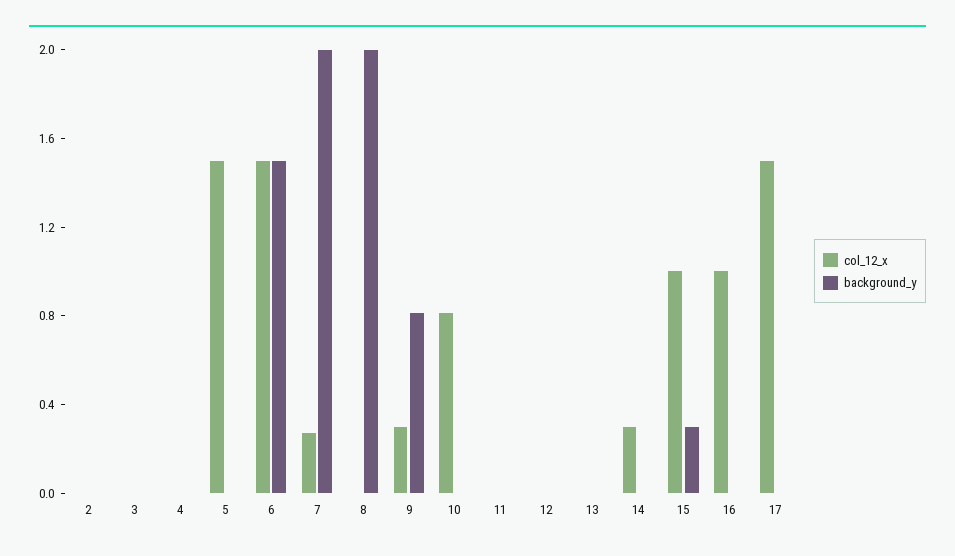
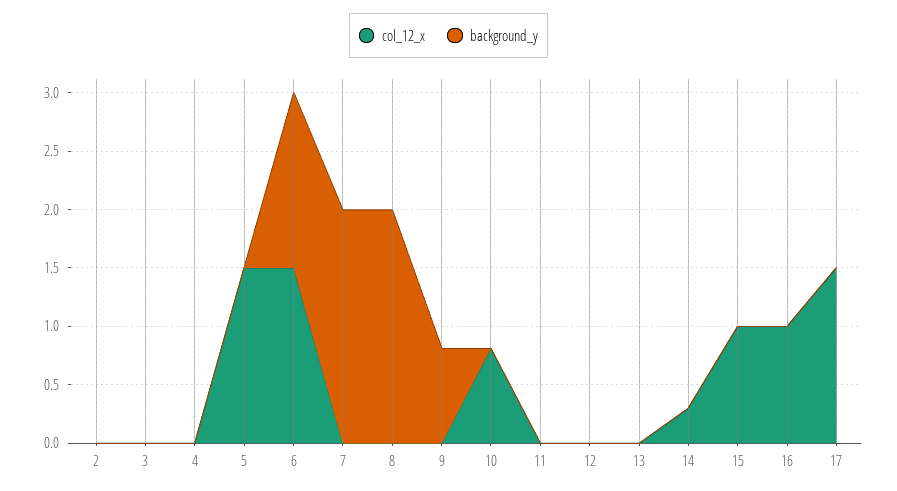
  {
    "col_12_x": {
      "2": 0,
      "3": 0,
      "4": 0,
      "5": 1.5,
      "6": 1.5,
-     "7": 0.3,
+     "7": 0,
      "8": 0,
-     "9": 0.3,
+     "9": 0,
      "10": 0.8,
      "11": 0,
      "12": 0,
      "13": 0,
      "14": 0.3,
      "15": 1,
      "16": 1,
      "17": 1.5
    },
    "background_y": {
      "2": 0,
      "3": 0,
      "4": 0,
      "5": 0,
      "6": 1.5,
      "7": 2,
      "8": 2,
      "9": 0.8,
      "10": 0,
      "11": 0,
      "12": 0,
      "13": 0,
      "14": 0,
-     "15": 0.3,
+     "15": 0,
      "16": 0,
      "17": 0
    }
  }

